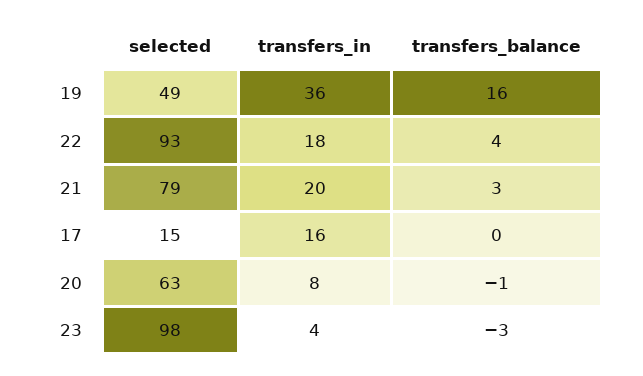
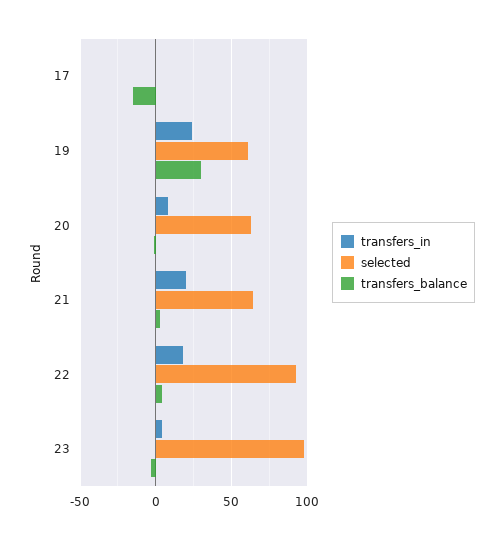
  {
    "selected": {
-     "19": 49,
+     "19": 60,
      "22": 93,
-     "21": 79,
+     "21": 65,
-     "17": 15,
+     "17": 0,
      "20": 63,
      "23": 98
    },
    "transfers_in": {
-     "19": 36,
+     "19": 25,
      "22": 18,
      "21": 20,
-     "17": 16,
+     "17": 0,
      "20": 8,
      "23": 4
    },
    "transfers_balance": {
-     "19": 16,
+     "19": 30,
      "22": 4,
      "21": 3,
-     "17": 0,
+     "17": -15,
      "20": -1,
      "23": -3
    }
  }

